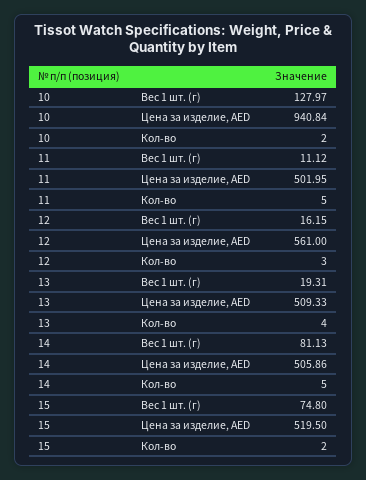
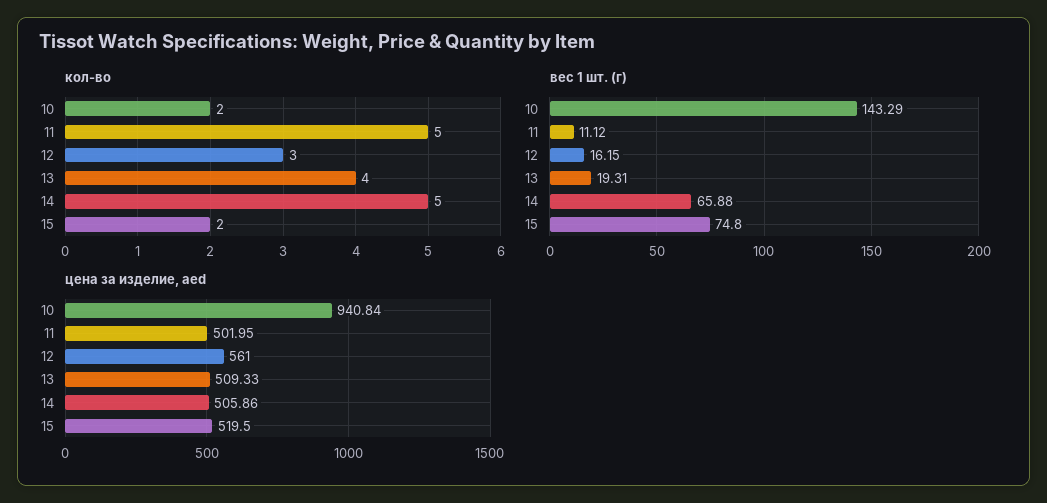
  {
    "Вес 1 шт. (г)": {
-     "10": 127.97,
+     "10": 143.29,
      "11": 11.12,
      "12": 16.15,
      "13": 19.31,
-     "14": 81.13,
+     "14": 65.88,
      "15": 74.8
    },
    "Цена за изделие, AED": {
      "10": 940.84,
      "11": 501.95,
      "12": 561,
      "13": 509.33,
      "14": 505.86,
      "15": 519.5
    },
    "Кол-во": {
      "10": 2,
      "11": 5,
      "12": 3,
      "13": 4,
      "14": 5,
      "15": 2
    }
  }

